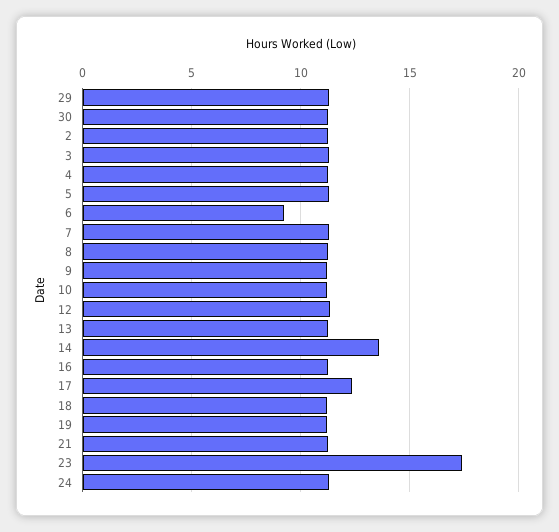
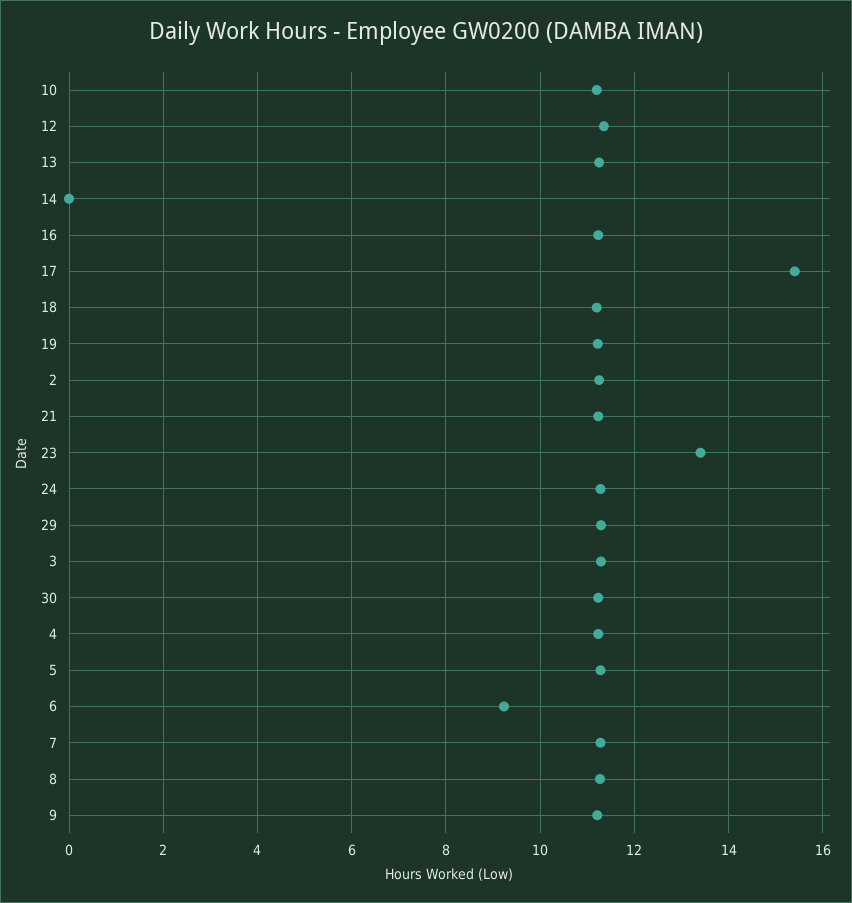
  {
    "29": 11.2,
    "30": 11.2,
    "2": 11.2,
    "3": 11.2,
    "4": 11.2,
    "5": 11.2,
    "6": 9.2,
    "7": 11.2,
    "8": 11.2,
    "9": 11.2,
    "10": 11.2,
    "12": 11.4,
    "13": 11.2,
-   "14": 13.5,
+   "14": 0,
    "16": 11.2,
-   "17": 12.5,
+   "17": 15.4,
    "18": 11.2,
    "19": 11.2,
    "21": 11.2,
-   "23": 17.5,
+   "23": 13.4,
    "24": 11.2
  }

